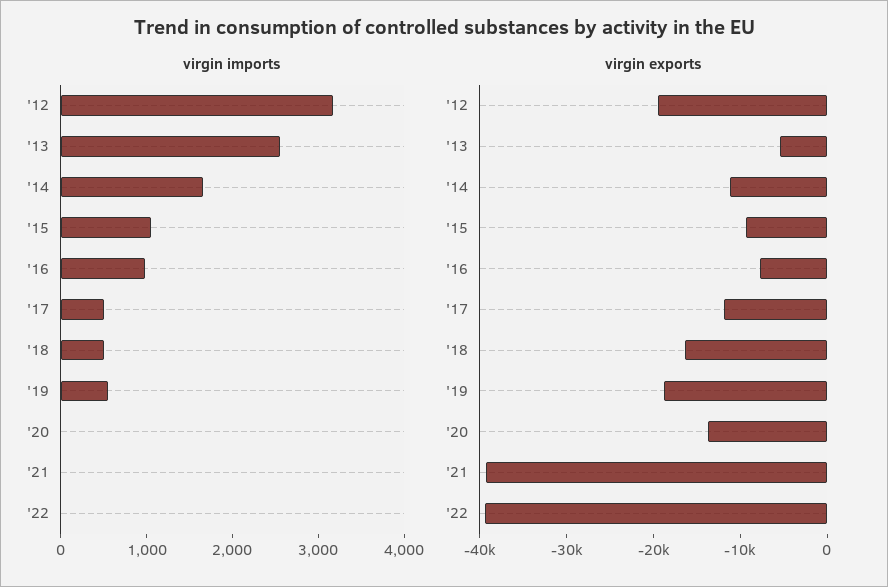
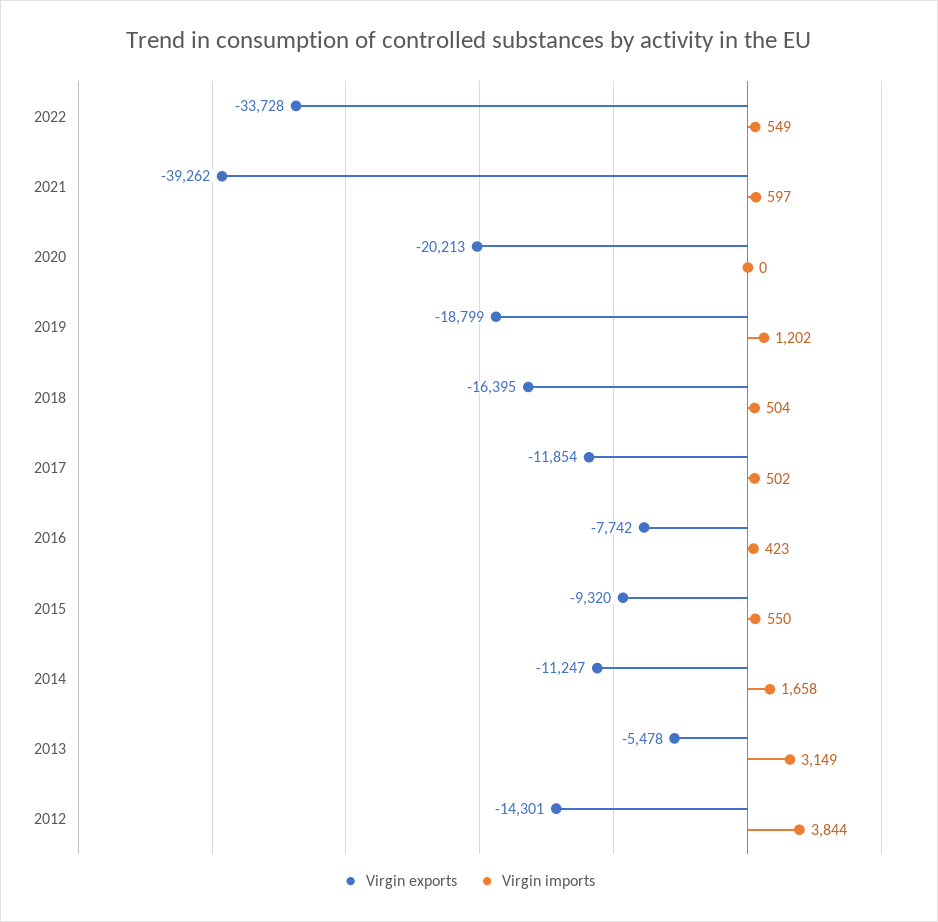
  {
    "virgin imports": {
-     "'12": 3200,
+     "'12": 3844,
-     "'13": 2600,
+     "'13": 3149,
      "'14": 1658,
-     "'15": 1000,
+     "'15": 550,
-     "'16": 1000,
+     "'16": 423,
      "'17": 502,
      "'18": 504,
-     "'19": 600,
+     "'19": 1202,
      "'20": 0,
-     "'21": 0,
+     "'21": 597,
-     "'22": 0
+     "'22": 549
    },
    "virgin exports": {
-     "'12": -20000,
+     "'12": -14301,
      "'13": -5478,
      "'14": -11247,
      "'15": -9320,
      "'16": -7742,
      "'17": -11854,
      "'18": -16395,
      "'19": -18799,
-     "'20": -14000,
+     "'20": -20213,
      "'21": -39262,
-     "'22": -40000
+     "'22": -33728
    }
  }

